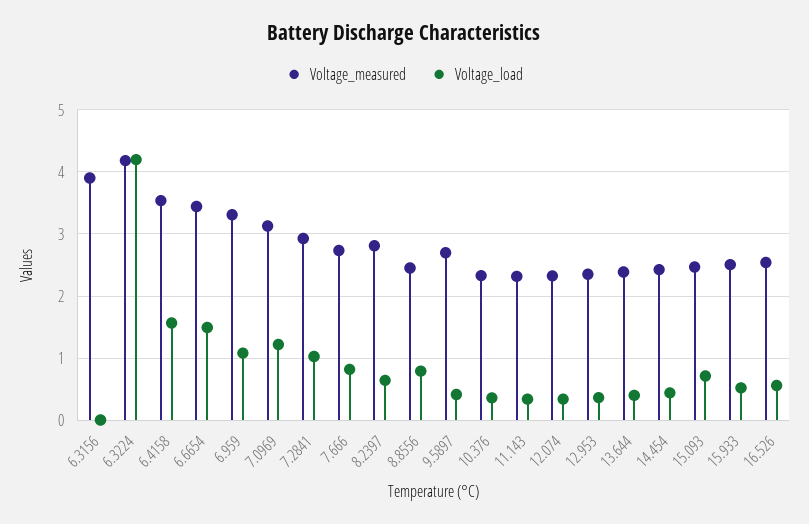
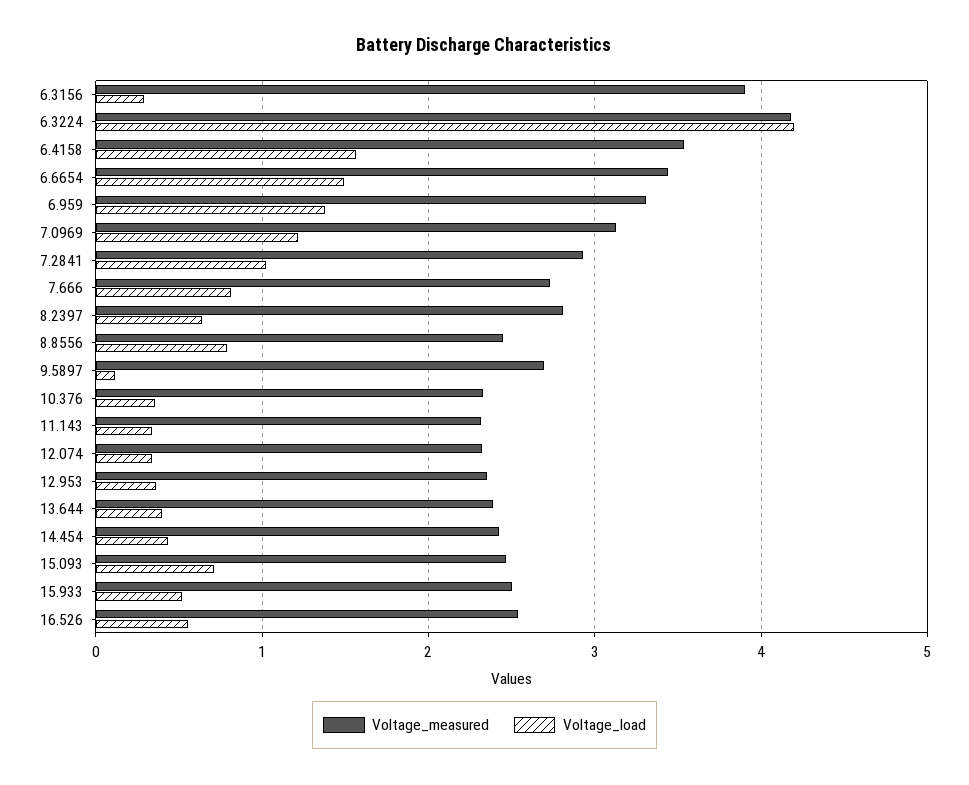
  {
    "Voltage_measured": {
      "6.3156": 3.9,
      "6.3224": 4.2,
      "6.4158": 3.5,
      "6.6654": 3.4,
      "6.959": 3.3,
      "7.0969": 3.1,
      "7.2841": 2.9,
      "7.666": 2.7,
      "8.2397": 2.8,
      "8.8556": 2.5,
      "9.5897": 2.7,
      "10.376": 2.3,
      "11.143": 2.3,
      "12.074": 2.3,
      "12.953": 2.4,
      "13.644": 2.4,
      "14.454": 2.4,
      "15.093": 2.5,
      "15.933": 2.5,
      "16.526": 2.5
    },
    "Voltage_load": {
-     "6.3156": 0,
+     "6.3156": 0.3,
      "6.3224": 4.2,
      "6.4158": 1.6,
      "6.6654": 1.5,
-     "6.959": 1.1,
+     "6.959": 1.4,
      "7.0969": 1.2,
      "7.2841": 1,
      "7.666": 0.8,
      "8.2397": 0.6,
      "8.8556": 0.8,
-     "9.5897": 0.4,
+     "9.5897": 0.1,
      "10.376": 0.4,
      "11.143": 0.3,
      "12.074": 0.3,
      "12.953": 0.4,
      "13.644": 0.4,
      "14.454": 0.4,
      "15.093": 0.7,
      "15.933": 0.5,
      "16.526": 0.6
    }
  }

